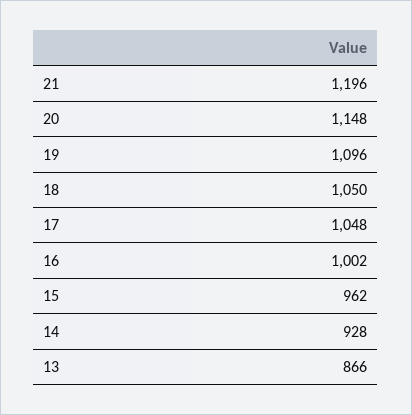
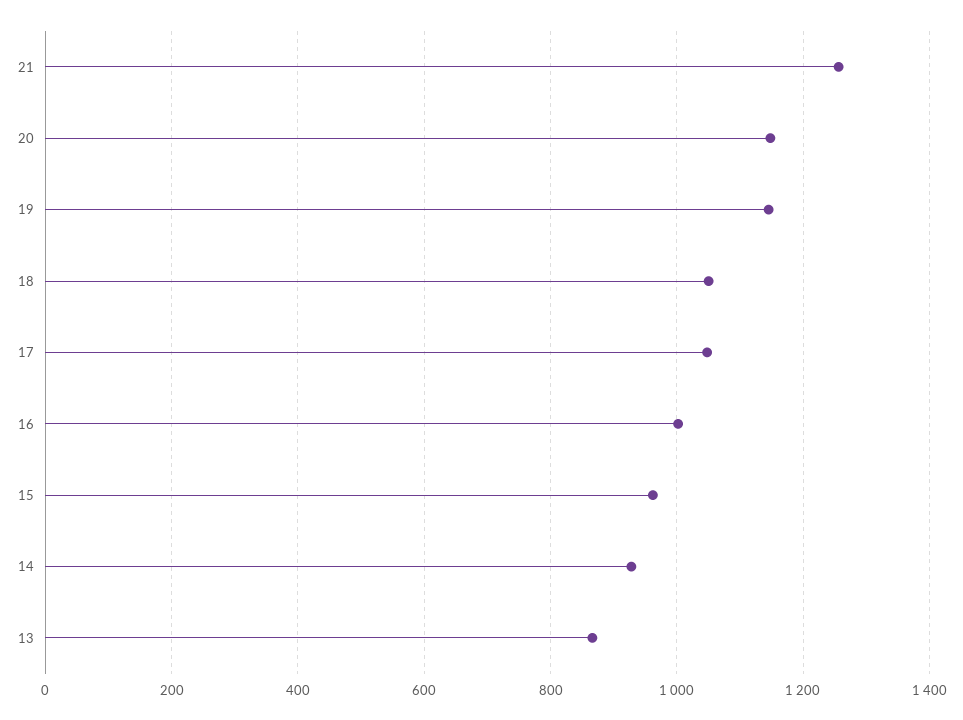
  {
-   "21": 1196,
+   "21": 1260,
    "20": 1148,
-   "19": 1096,
+   "19": 1140,
    "18": 1050,
    "17": 1048,
    "16": 1002,
    "15": 962,
    "14": 928,
    "13": 866
  }

